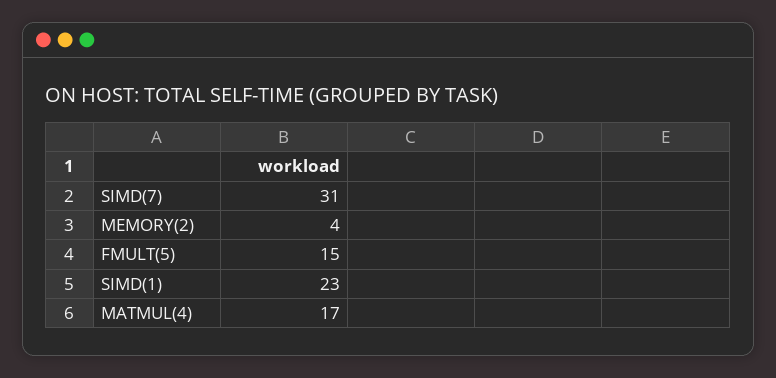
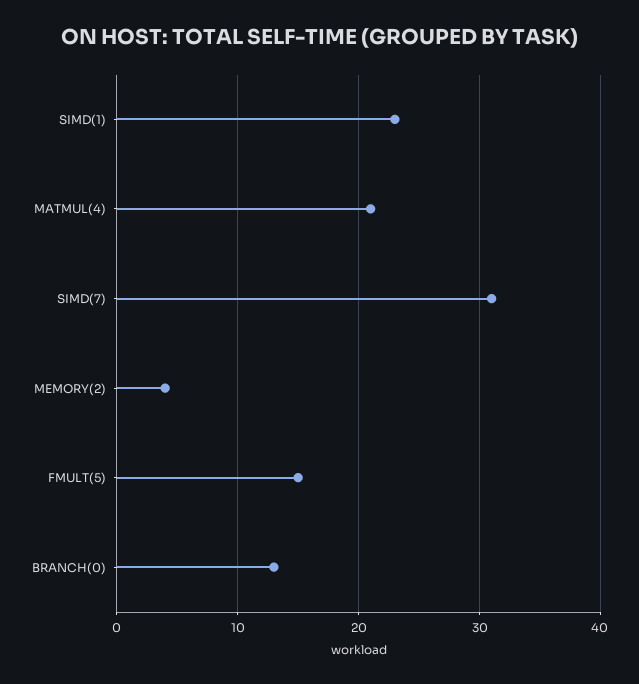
  {
    "SIMD(7)": 31,
    "MEMORY(2)": 4,
    "FMULT(5)": 15,
    "SIMD(1)": 23,
-   "MATMUL(4)": 17
+   "MATMUL(4)": 21,
+   "BRANCH(0)": 13
  }

